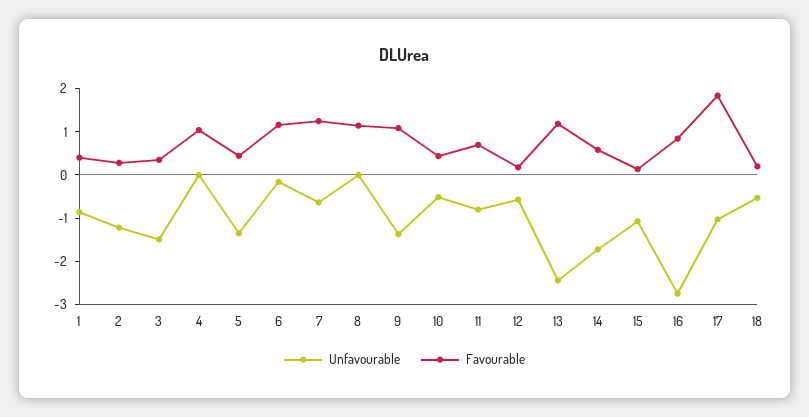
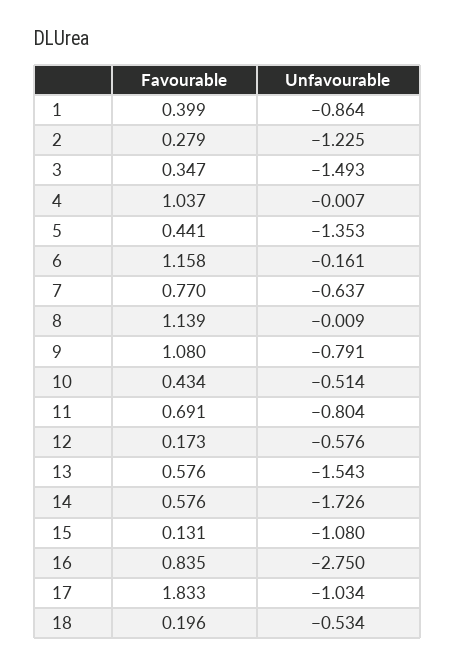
  {
    "Unfavourable": {
      "1": -0.864,
      "2": -1.225,
      "3": -1.493,
      "4": -0.007,
      "5": -1.353,
      "6": -0.161,
      "7": -0.637,
      "8": -0.009,
-     "9": -1.4,
+     "9": -0.791,
      "10": -0.514,
      "11": -0.804,
      "12": -0.576,
-     "13": -2.4,
+     "13": -1.543,
      "14": -1.726,
      "15": -1.08,
      "16": -2.75,
      "17": -1.034,
      "18": -0.534
    },
    "Favourable": {
      "1": 0.399,
      "2": 0.279,
      "3": 0.347,
      "4": 1.037,
      "5": 0.441,
      "6": 1.158,
-     "7": 1.2,
+     "7": 0.77,
      "8": 1.139,
      "9": 1.08,
      "10": 0.434,
      "11": 0.691,
      "12": 0.173,
-     "13": 1.2,
+     "13": 0.576,
      "14": 0.576,
      "15": 0.131,
      "16": 0.835,
      "17": 1.833,
      "18": 0.196
    }
  }

